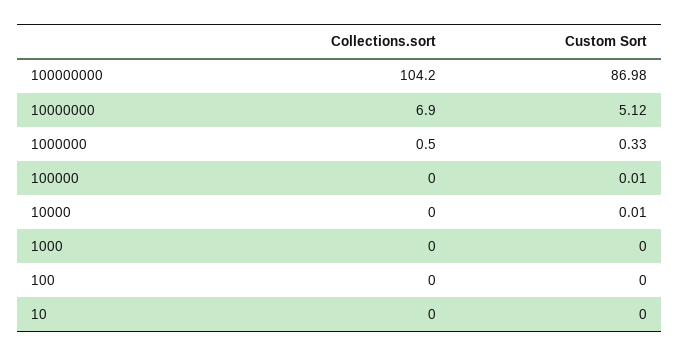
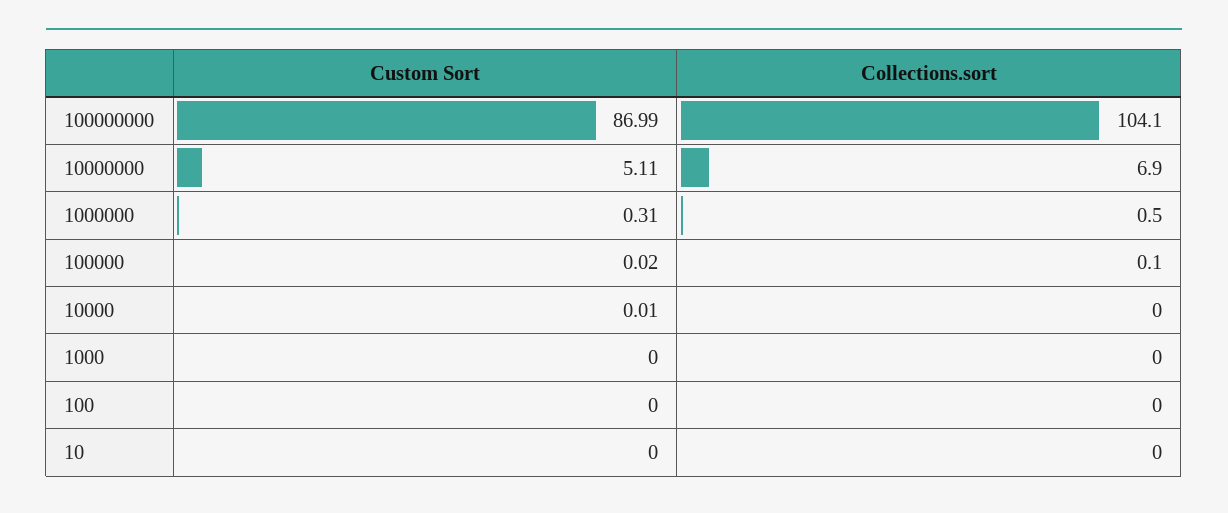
  {
    "Collections.sort": {
-     "100000000": 104.2,
+     "100000000": 104.1,
      "10000000": 6.9,
      "1000000": 0.5,
-     "100000": 0,
+     "100000": 0.1,
      "10000": 0,
      "1000": 0,
      "100": 0,
      "10": 0
    },
    "Custom Sort": {
-     "100000000": 86.98,
+     "100000000": 86.99,
-     "10000000": 5.12,
+     "10000000": 5.11,
-     "1000000": 0.33,
+     "1000000": 0.31,
-     "100000": 0.01,
+     "100000": 0.02,
      "10000": 0.01,
      "1000": 0,
      "100": 0,
      "10": 0
    }
  }

